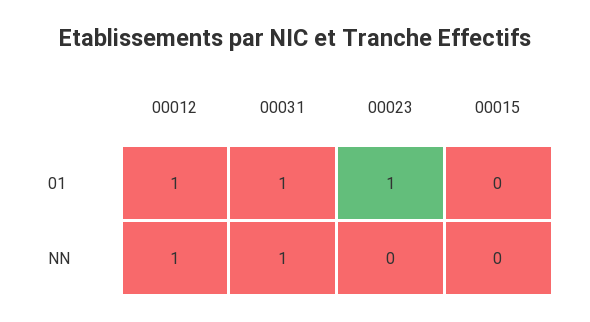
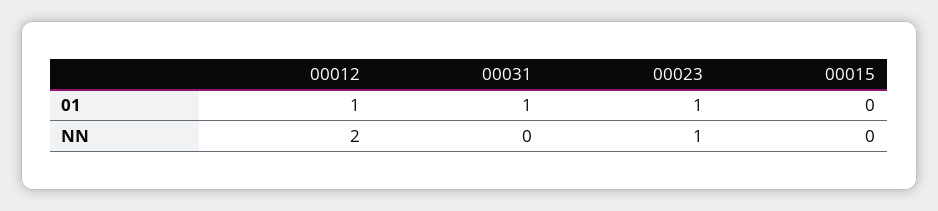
  {
    "00012": {
      "01": 1,
-     "NN": 1
+     "NN": 2
    },
    "00031": {
      "01": 1,
-     "NN": 1
+     "NN": 0
    },
    "00023": {
      "01": 1,
-     "NN": 0
+     "NN": 1
    },
    "00015": {
      "01": 0,
      "NN": 0
    }
  }

